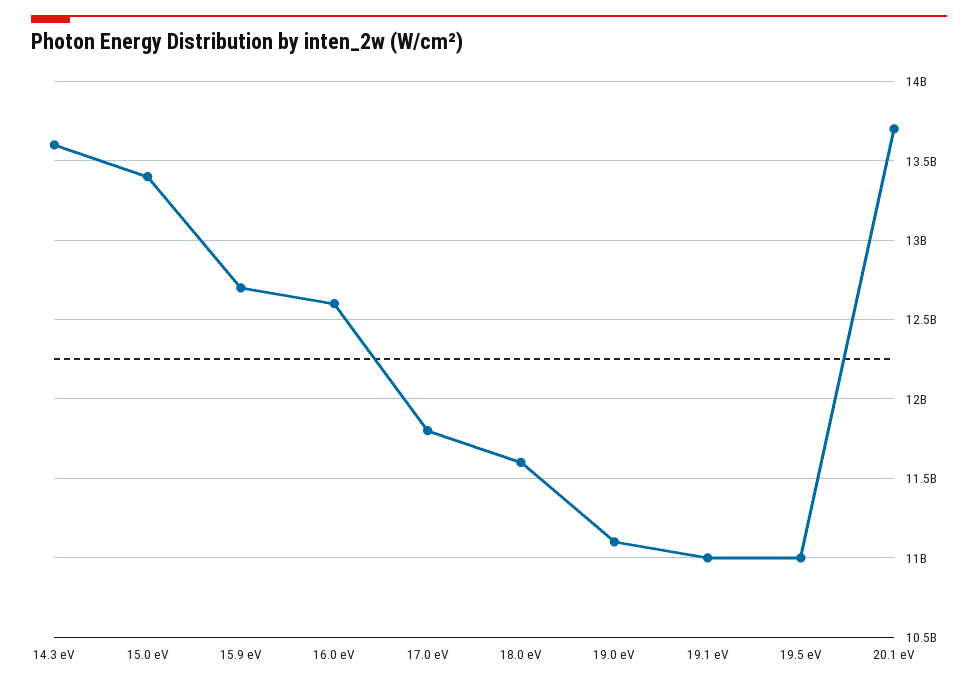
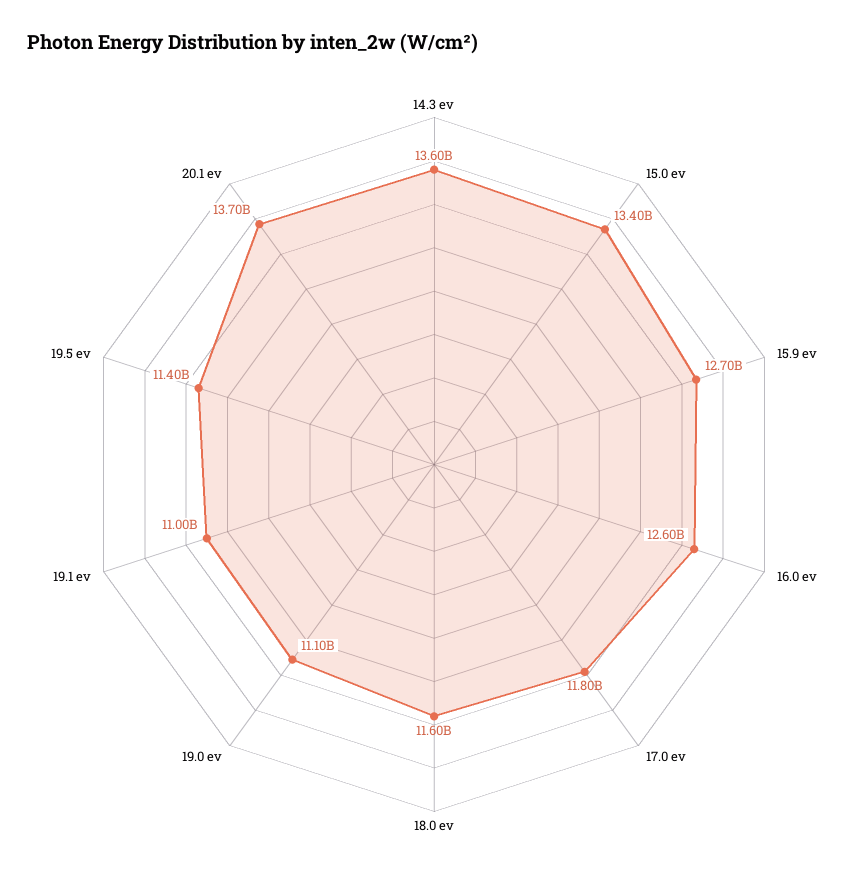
  {
    "14.3 eV": 13600000000,
    "15.0 eV": 13400000000,
    "15.9 eV": 12700000000,
    "16.0 eV": 12600000000,
    "17.0 eV": 11800000000,
    "18.0 eV": 11600000000,
    "19.0 eV": 11100000000,
    "19.1 eV": 11000000000,
-   "19.5 eV": 11000000000,
+   "19.5 eV": 11400000000,
    "20.1 eV": 13700000000
  }

